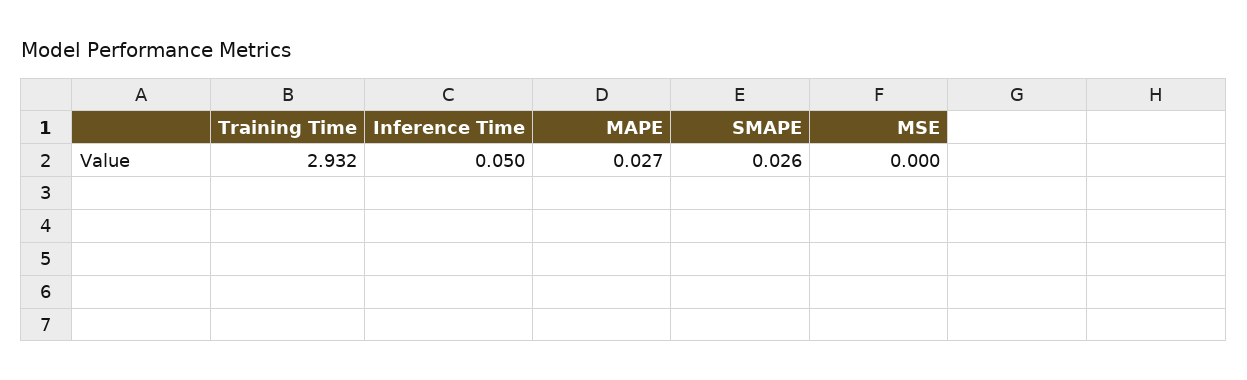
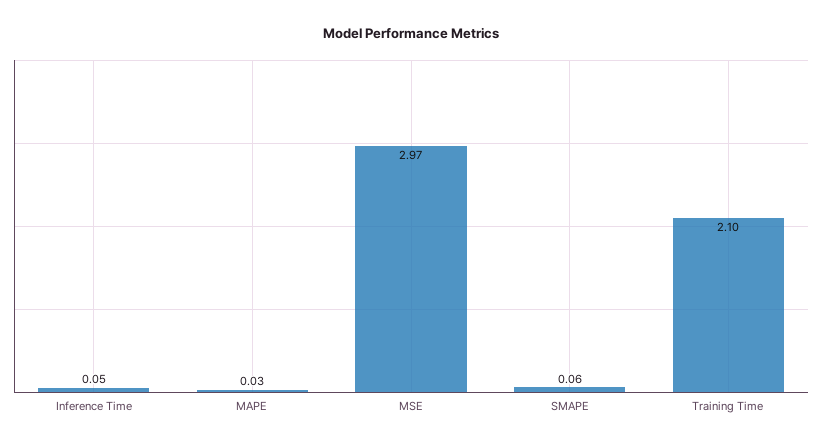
  {
-   "Training Time": 2.932,
+   "Training Time": 2.1,
    "Inference Time": 0.05,
    "MAPE": 0.027,
-   "SMAPE": 0.026,
+   "SMAPE": 0.06,
-   "MSE": 0
+   "MSE": 2.97
  }

